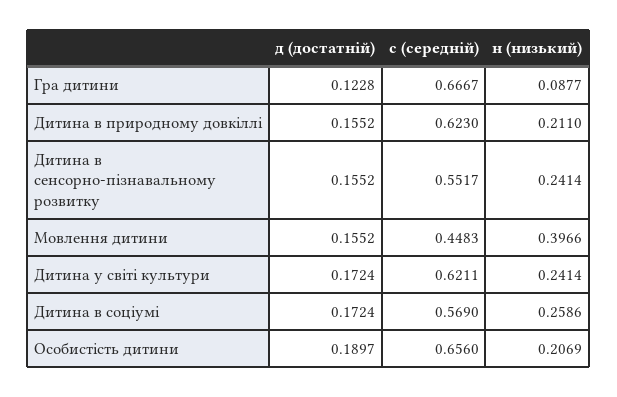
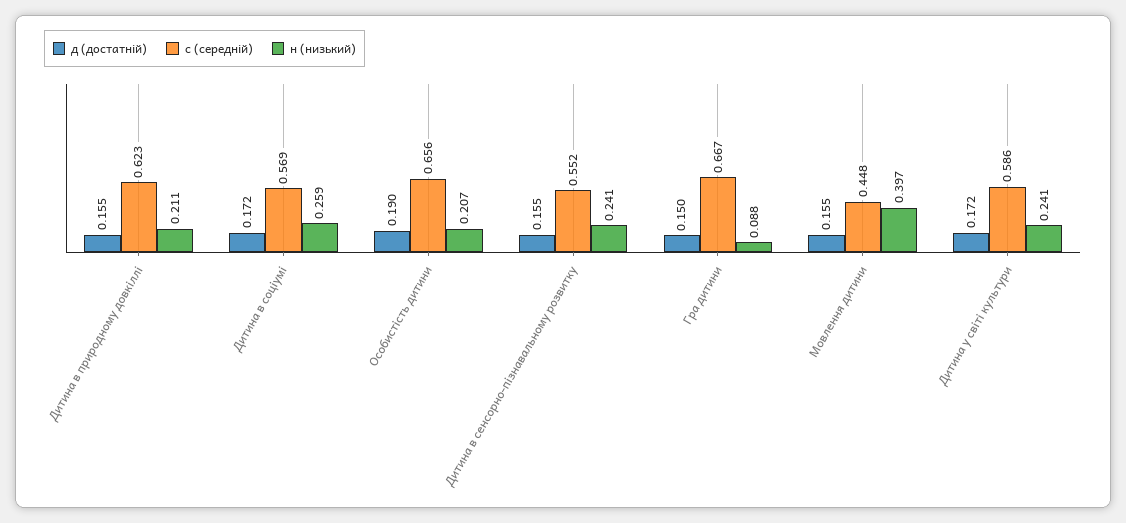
  {
    "д (достатній)": {
-     "Гра дитини": 0.1228,
+     "Гра дитини": 0.15,
      "Дитина в природному довкіллі": 0.1552,
      "Дитина в сенсорно-пізнавальному розвитку": 0.1552,
      "Мовлення дитини": 0.1552,
      "Дитина у світі культури": 0.1724,
      "Дитина в соціумі": 0.1724,
      "Особистість дитини": 0.1897
    },
    "с (середній)": {
      "Гра дитини": 0.6667,
      "Дитина в природному довкіллі": 0.623,
      "Дитина в сенсорно-пізнавальному розвитку": 0.5517,
      "Мовлення дитини": 0.4483,
-     "Дитина у світі культури": 0.6211,
+     "Дитина у світі культури": 0.586,
      "Дитина в соціумі": 0.569,
      "Особистість дитини": 0.656
    },
    "н (низький)": {
      "Гра дитини": 0.0877,
      "Дитина в природному довкіллі": 0.211,
      "Дитина в сенсорно-пізнавальному розвитку": 0.2414,
      "Мовлення дитини": 0.3966,
      "Дитина у світі культури": 0.2414,
      "Дитина в соціумі": 0.2586,
      "Особистість дитини": 0.2069
    }
  }

